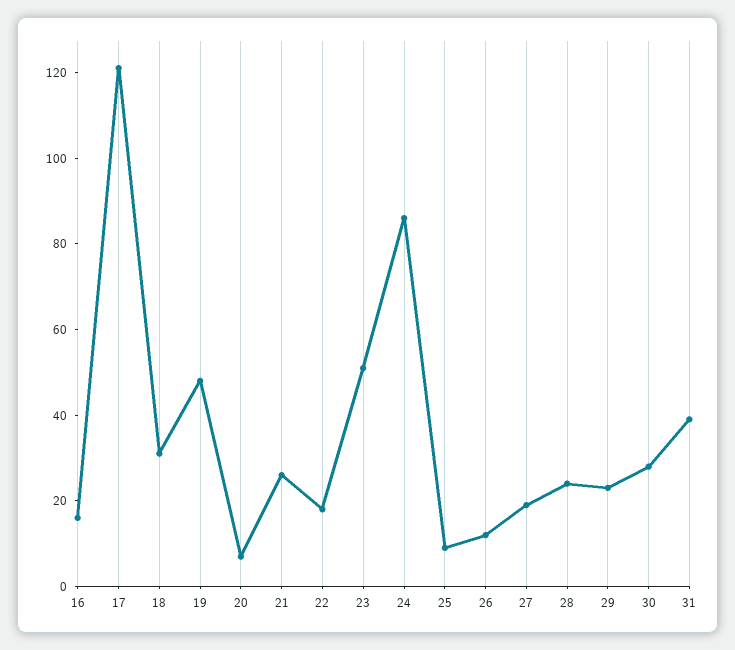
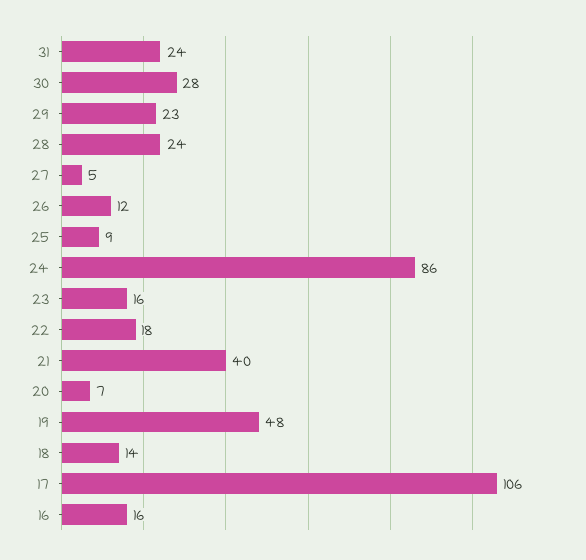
  {
    "16": 16,
-   "17": 120,
+   "17": 106,
-   "18": 30,
+   "18": 14,
    "19": 48,
    "20": 7,
-   "21": 25,
+   "21": 40,
    "22": 18,
-   "23": 50,
+   "23": 16,
    "24": 86,
    "25": 9,
    "26": 12,
-   "27": 20,
+   "27": 5,
    "28": 24,
    "29": 23,
    "30": 28,
-   "31": 40
+   "31": 24
  }

